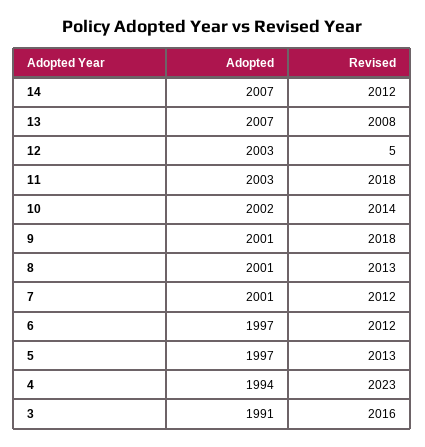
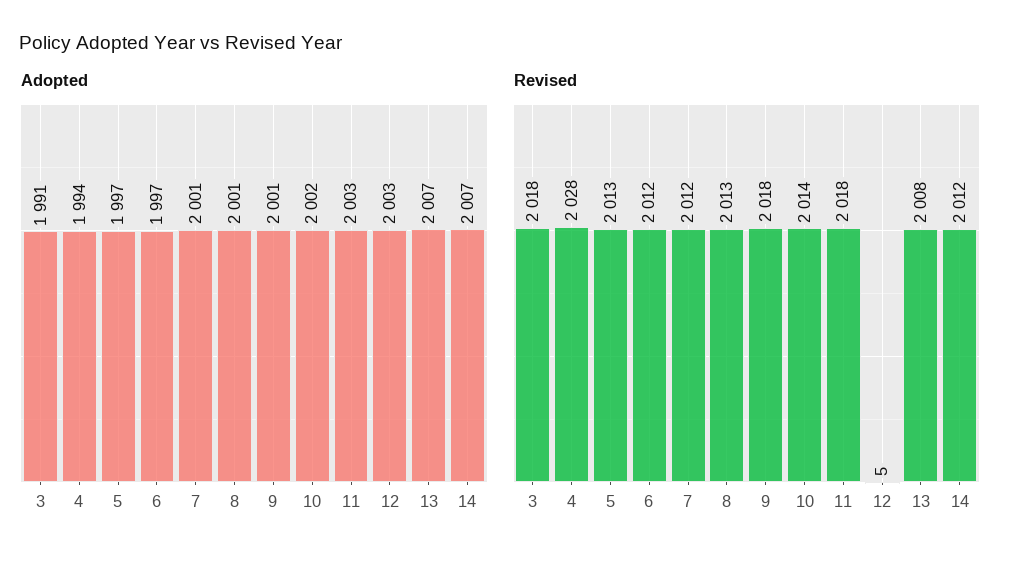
  {
    "Adopted": {
      "14": 2007,
      "13": 2007,
      "12": 2003,
      "11": 2003,
      "10": 2002,
      "9": 2001,
      "8": 2001,
      "7": 2001,
      "6": 1997,
      "5": 1997,
      "4": 1994,
      "3": 1991
    },
    "Revised": {
      "14": 2012,
      "13": 2008,
      "12": 5,
      "11": 2018,
      "10": 2014,
      "9": 2018,
      "8": 2013,
      "7": 2012,
      "6": 2012,
      "5": 2013,
-     "4": 2023,
+     "4": 2028,
-     "3": 2016
+     "3": 2018
    }
  }

